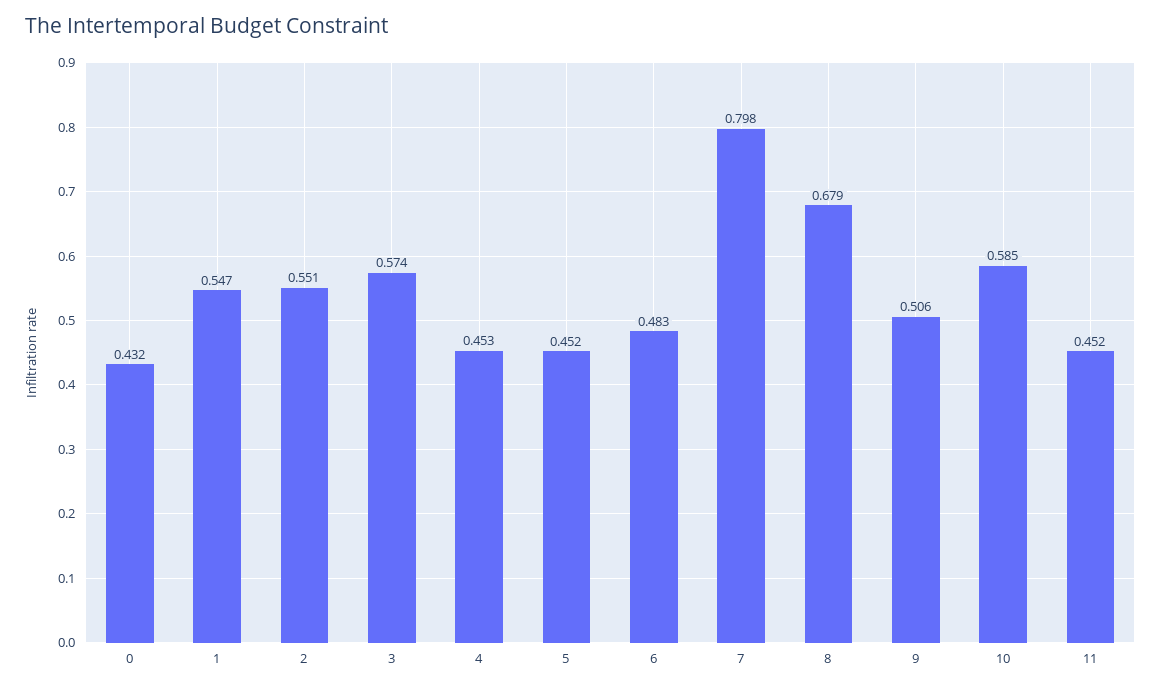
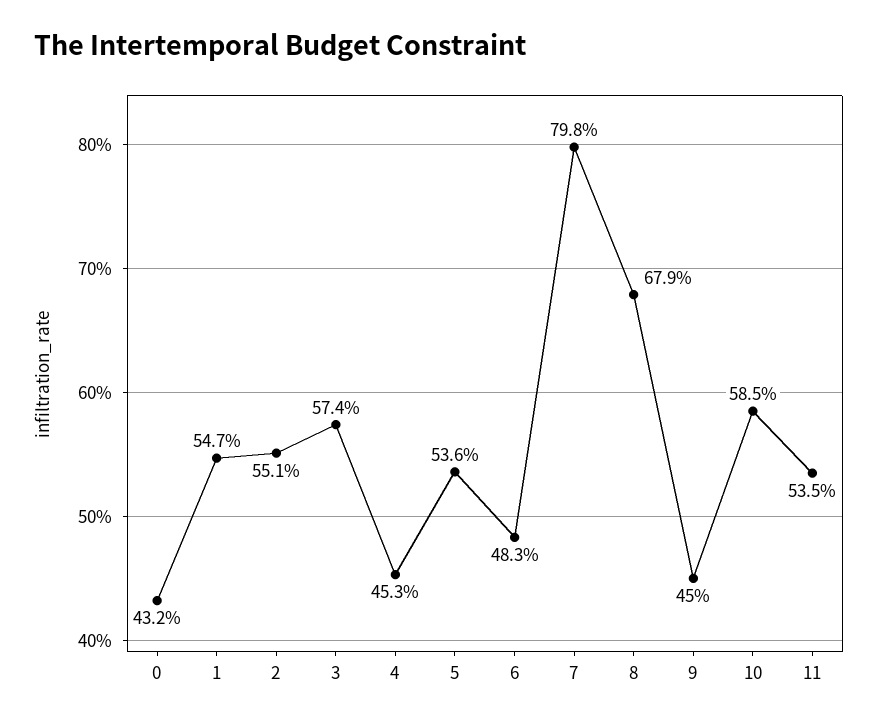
  {
    "0": 0.432,
    "1": 0.547,
    "2": 0.551,
    "3": 0.574,
    "4": 0.453,
-   "5": 0.452,
+   "5": 0.536,
    "6": 0.483,
    "7": 0.798,
    "8": 0.679,
-   "9": 0.506,
+   "9": 0.45,
    "10": 0.585,
-   "11": 0.452
+   "11": 0.535
  }

